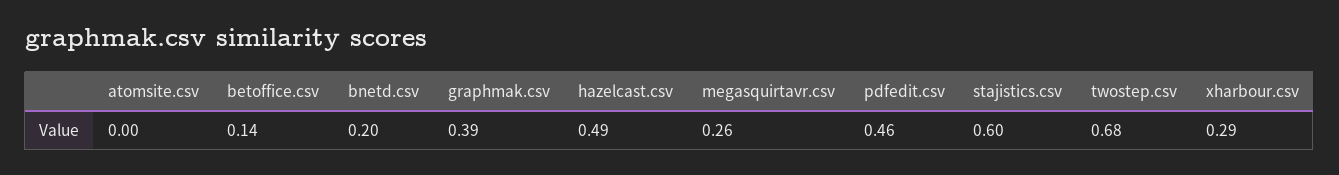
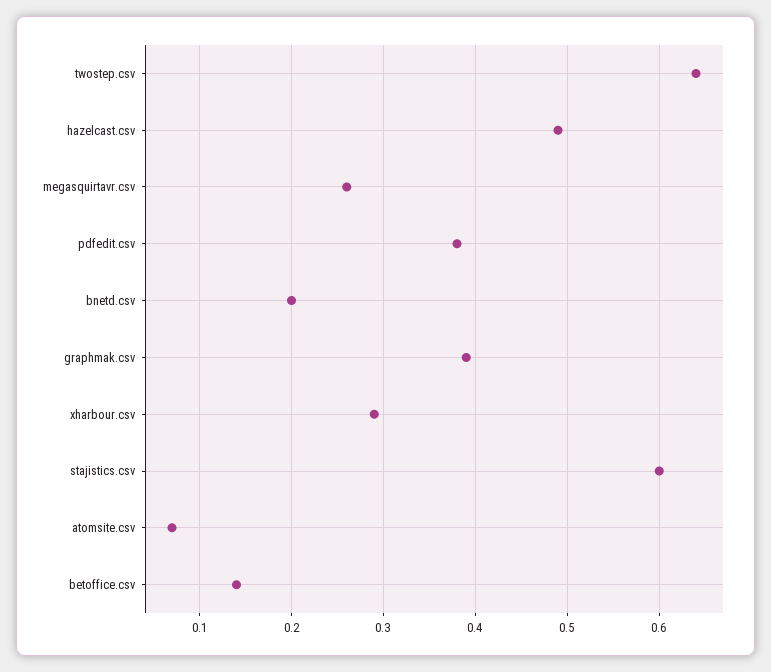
  {
-   "atomsite.csv": 0,
+   "atomsite.csv": 0.07,
    "betoffice.csv": 0.14,
    "bnetd.csv": 0.2,
    "graphmak.csv": 0.39,
    "hazelcast.csv": 0.49,
    "megasquirtavr.csv": 0.26,
-   "pdfedit.csv": 0.46,
+   "pdfedit.csv": 0.38,
    "stajistics.csv": 0.6,
-   "twostep.csv": 0.68,
+   "twostep.csv": 0.64,
    "xharbour.csv": 0.29
  }

